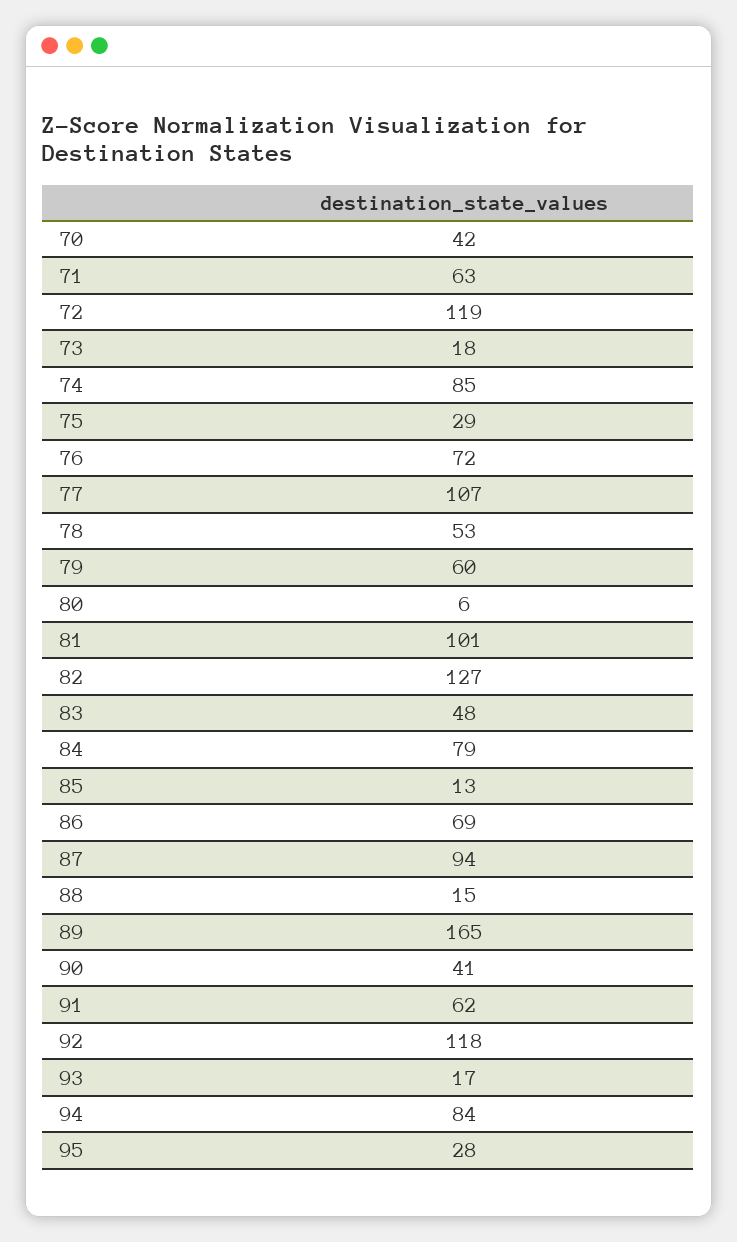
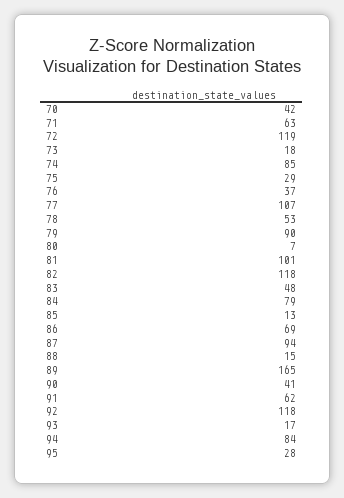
  {
    "70": 42,
    "71": 63,
    "72": 119,
    "73": 18,
    "74": 85,
    "75": 29,
-   "76": 72,
+   "76": 37,
    "77": 107,
    "78": 53,
-   "79": 60,
+   "79": 90,
-   "80": 6,
+   "80": 7,
    "81": 101,
-   "82": 127,
+   "82": 118,
    "83": 48,
    "84": 79,
    "85": 13,
    "86": 69,
    "87": 94,
    "88": 15,
    "89": 165,
    "90": 41,
    "91": 62,
    "92": 118,
    "93": 17,
    "94": 84,
    "95": 28
  }

